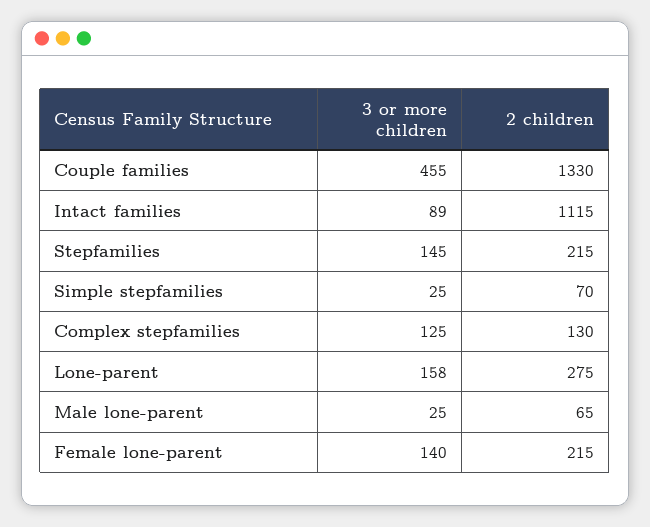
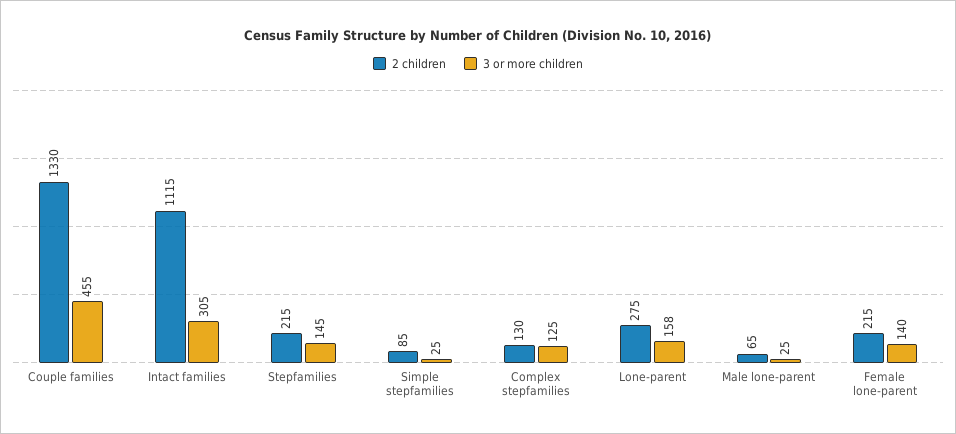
  {
    "3 or more children": {
      "Couple families": 455,
-     "Intact families": 89,
+     "Intact families": 305,
      "Stepfamilies": 145,
      "Simple stepfamilies": 25,
      "Complex stepfamilies": 125,
      "Lone-parent": 158,
      "Male lone-parent": 25,
      "Female lone-parent": 140
    },
    "2 children": {
      "Couple families": 1330,
      "Intact families": 1115,
      "Stepfamilies": 215,
-     "Simple stepfamilies": 70,
+     "Simple stepfamilies": 85,
      "Complex stepfamilies": 130,
      "Lone-parent": 275,
      "Male lone-parent": 65,
      "Female lone-parent": 215
    }
  }

